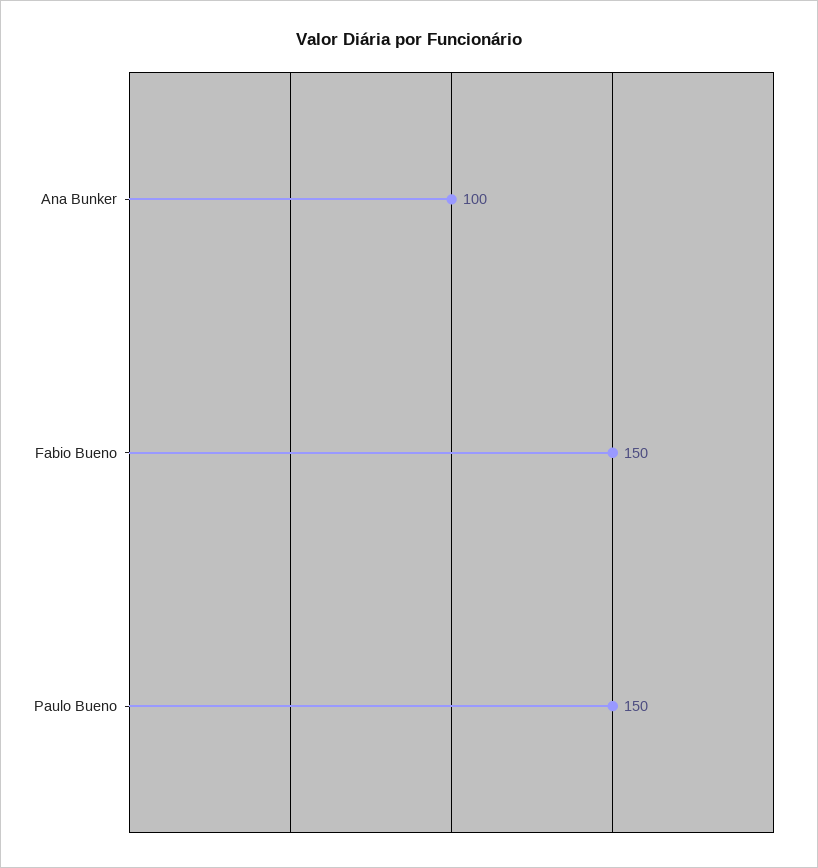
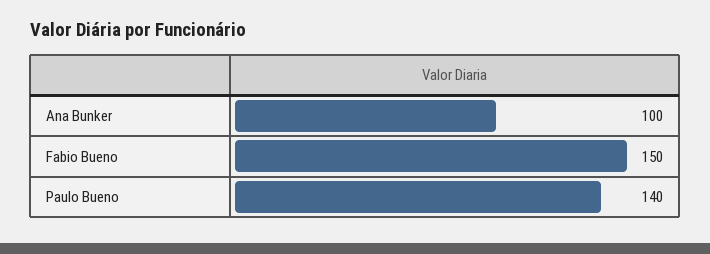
  {
    "Ana Bunker": 100,
    "Fabio Bueno": 150,
-   "Paulo Bueno": 150
+   "Paulo Bueno": 140
  }

